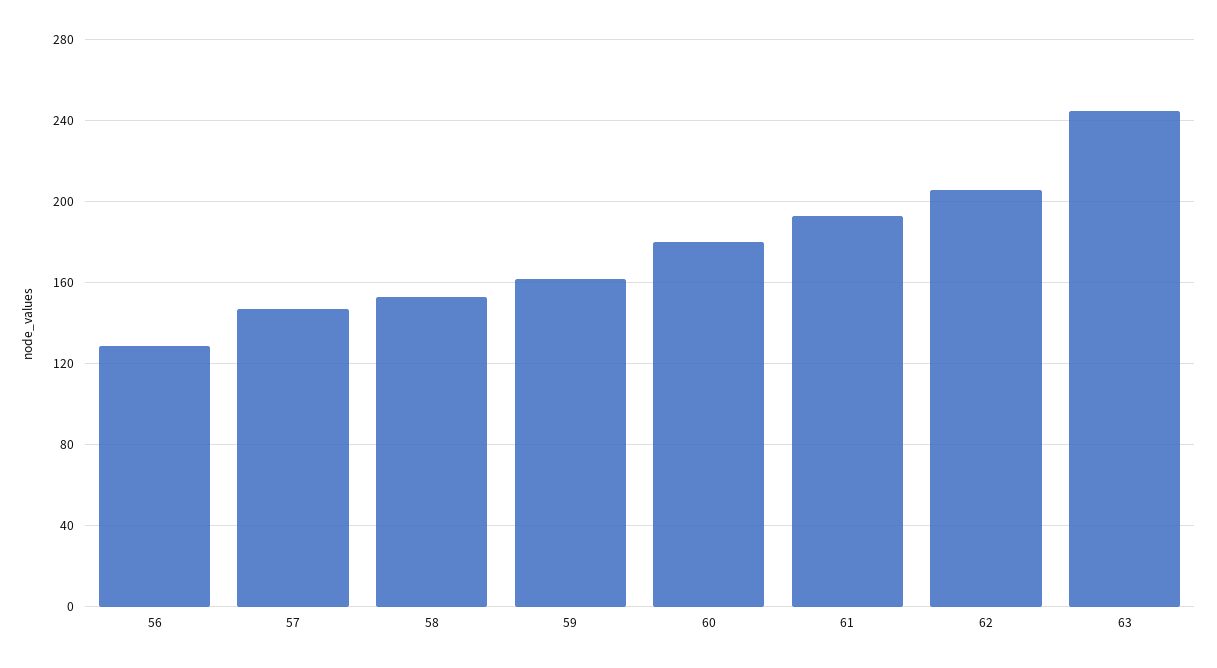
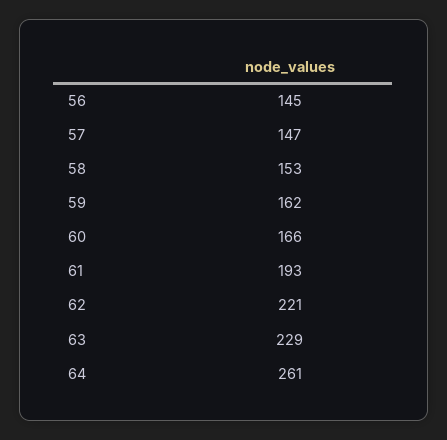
  {
-   "56": 130,
+   "56": 145,
    "57": 147,
    "58": 153,
    "59": 162,
-   "60": 180,
+   "60": 166,
    "61": 193,
-   "62": 205,
+   "62": 221,
-   "63": 245
+   "63": 229,
+   "64": 261
  }

